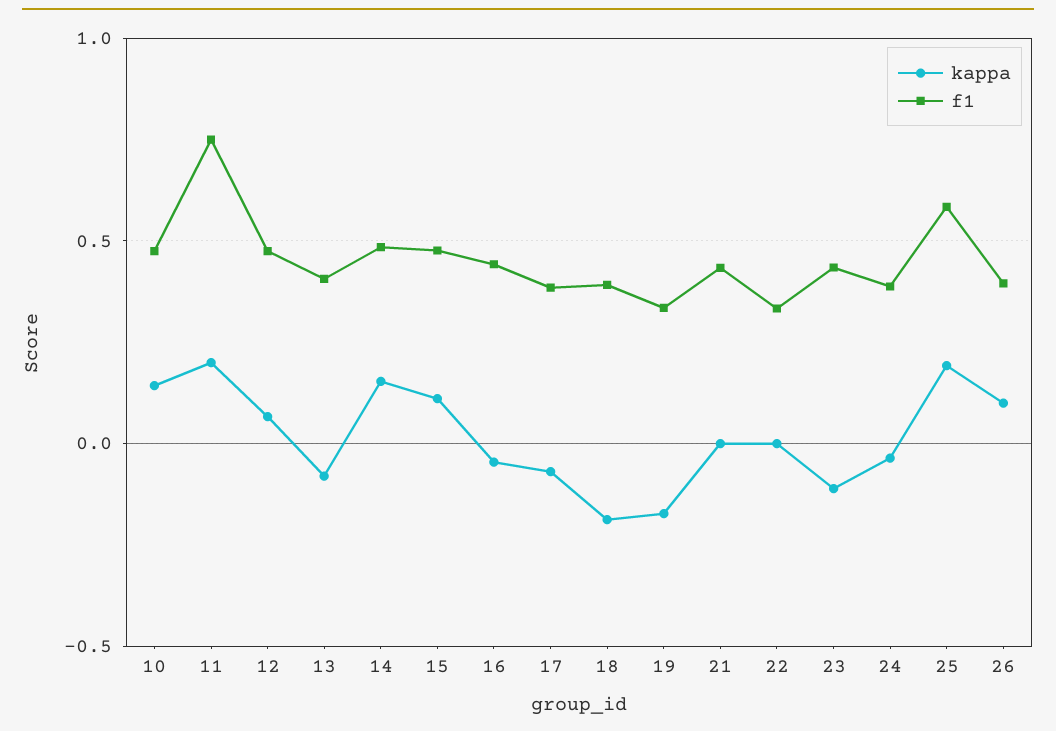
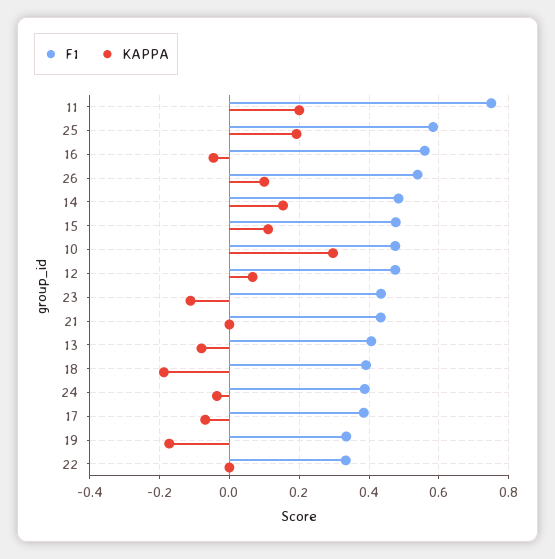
  {
    "kappa": {
-     "10": 0.15,
+     "10": 0.3,
      "11": 0.2,
      "12": 0.06,
      "13": -0.08,
      "14": 0.16,
      "15": 0.12,
      "16": -0.04,
      "17": -0.06,
      "18": -0.18,
      "19": -0.18,
      "21": 0,
      "22": 0,
      "23": -0.12,
      "24": -0.04,
      "25": 0.2,
      "26": 0.1
    },
    "f1": {
      "10": 0.48,
      "11": 0.76,
      "12": 0.48,
      "13": 0.4,
      "14": 0.48,
      "15": 0.48,
-     "16": 0.45,
+     "16": 0.56,
      "17": 0.38,
      "18": 0.4,
      "19": 0.34,
      "21": 0.44,
      "22": 0.34,
      "23": 0.44,
      "24": 0.38,
      "25": 0.58,
-     "26": 0.4
+     "26": 0.54
    }
  }

